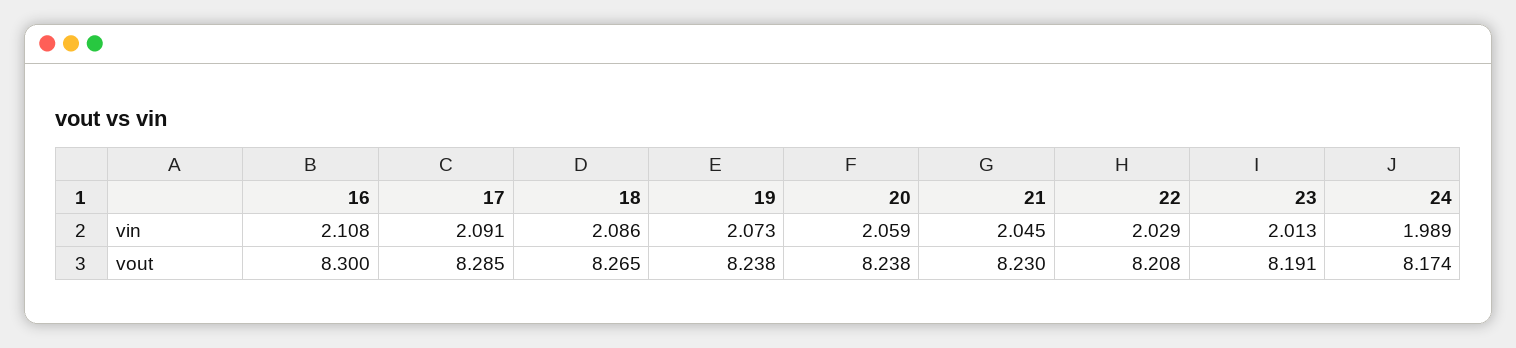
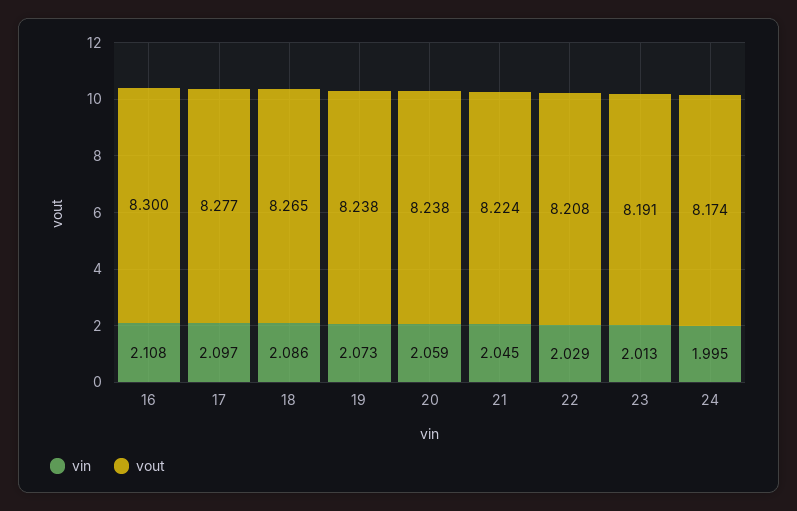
  {
    "vin": {
      "16": 2.108,
-     "17": 2.091,
+     "17": 2.097,
      "18": 2.086,
      "19": 2.073,
      "20": 2.059,
      "21": 2.045,
      "22": 2.029,
      "23": 2.013,
-     "24": 1.989
+     "24": 1.995
    },
    "vout": {
      "16": 8.3,
-     "17": 8.285,
+     "17": 8.277,
      "18": 8.265,
      "19": 8.238,
      "20": 8.238,
-     "21": 8.23,
+     "21": 8.224,
      "22": 8.208,
      "23": 8.191,
      "24": 8.174
    }
  }

